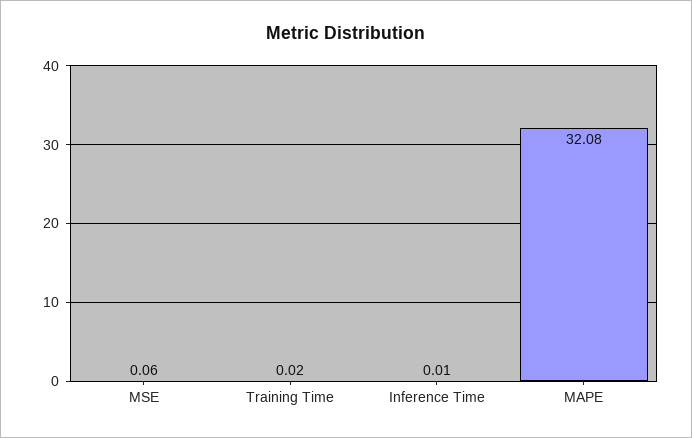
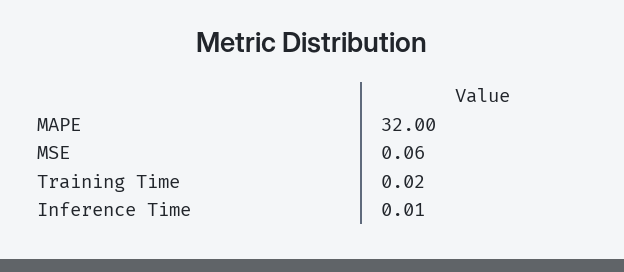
  {
    "MSE": 0.06,
    "Training Time": 0.02,
    "Inference Time": 0.01,
-   "MAPE": 32.08
+   "MAPE": 32
  }

